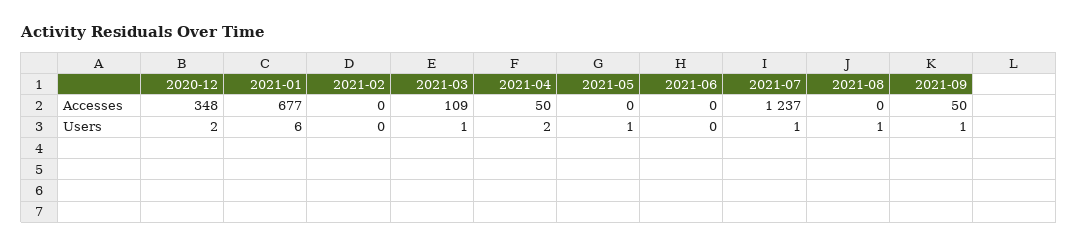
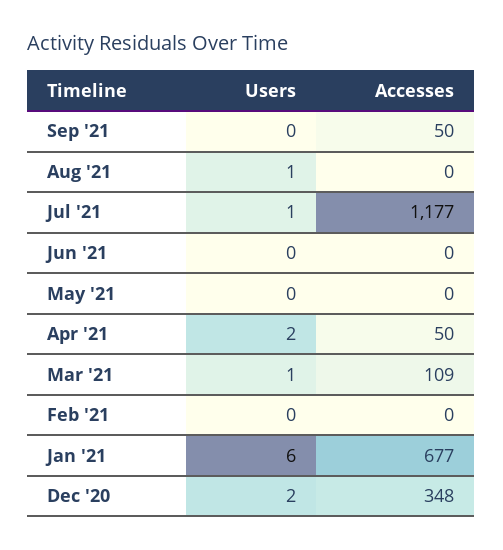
  {
    "2020-12": {
      "Accesses": 348,
      "Users": 2
    },
    "2021-01": {
      "Accesses": 677,
      "Users": 6
    },
    "2021-02": {
      "Accesses": 0,
      "Users": 0
    },
    "2021-03": {
      "Accesses": 109,
      "Users": 1
    },
    "2021-04": {
      "Accesses": 50,
      "Users": 2
    },
    "2021-05": {
      "Accesses": 0,
-     "Users": 1
+     "Users": 0
    },
    "2021-06": {
      "Accesses": 0,
      "Users": 0
    },
    "2021-07": {
-     "Accesses": 1237,
+     "Accesses": 1177,
      "Users": 1
    },
    "2021-08": {
      "Accesses": 0,
      "Users": 1
    },
    "2021-09": {
      "Accesses": 50,
-     "Users": 1
+     "Users": 0
    }
  }

